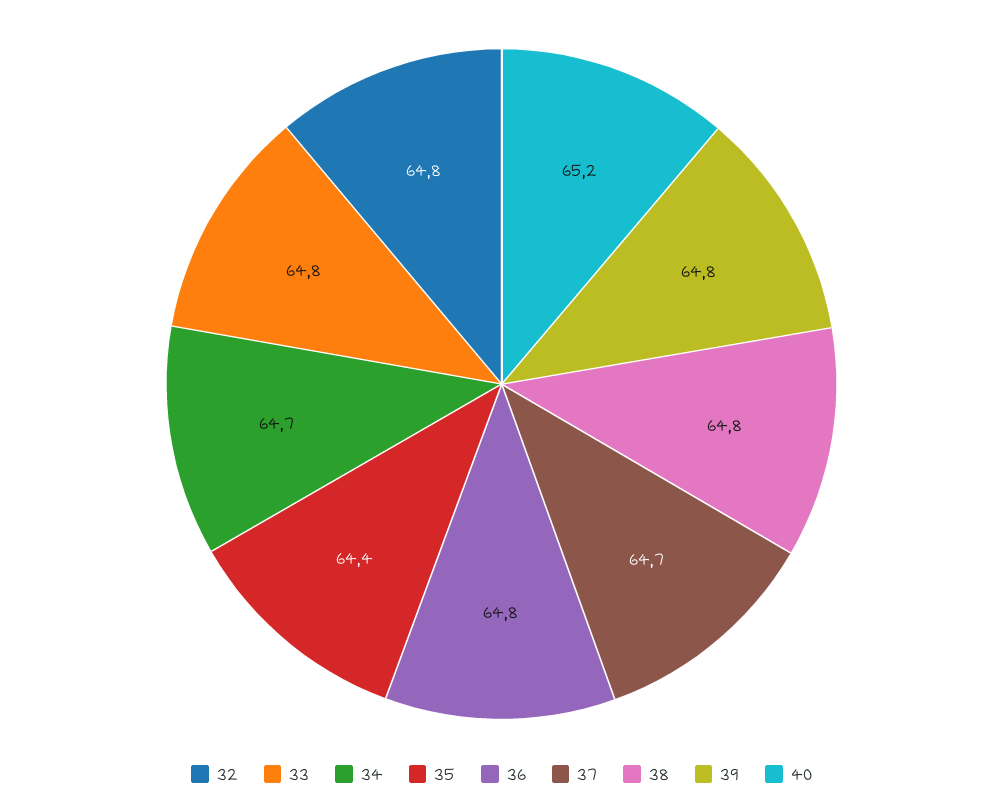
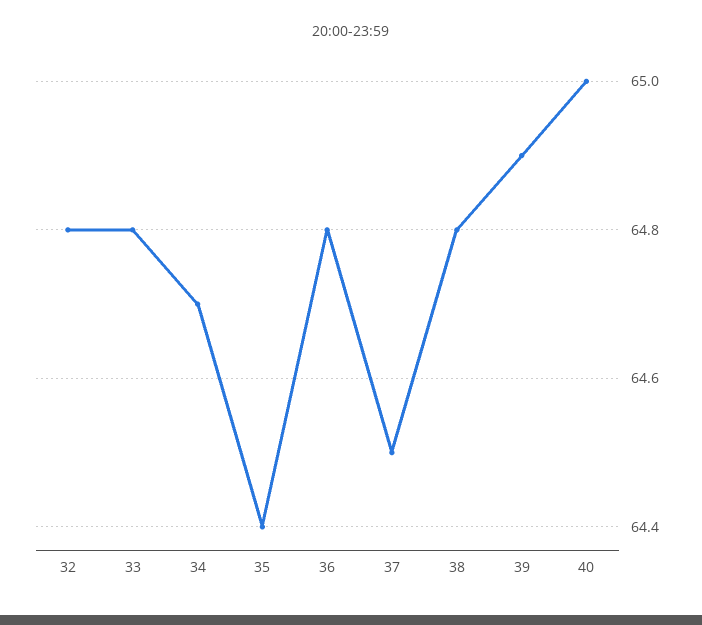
  {
    "32": 64.8,
    "33": 64.8,
    "34": 64.7,
    "35": 64.4,
    "36": 64.8,
-   "37": 64.7,
+   "37": 64.5,
    "38": 64.8,
-   "39": 64.8,
+   "39": 64.9,
-   "40": 65.2
+   "40": 65
  }

